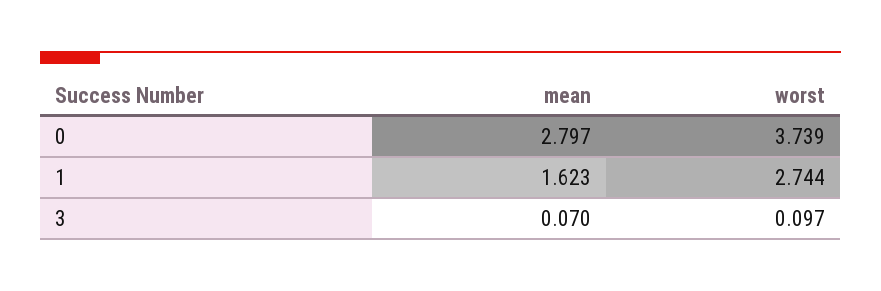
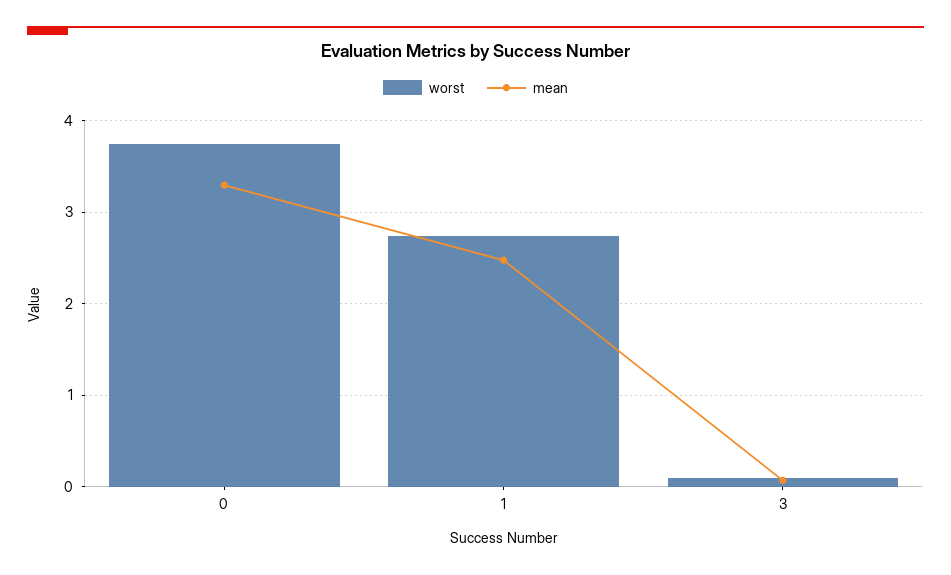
  {
    "mean": {
-     "0": 2.797,
+     "0": 3.3,
-     "1": 1.623,
+     "1": 2.5,
      "3": 0.07
    },
    "worst": {
      "0": 3.739,
      "1": 2.744,
      "3": 0.097
    }
  }

